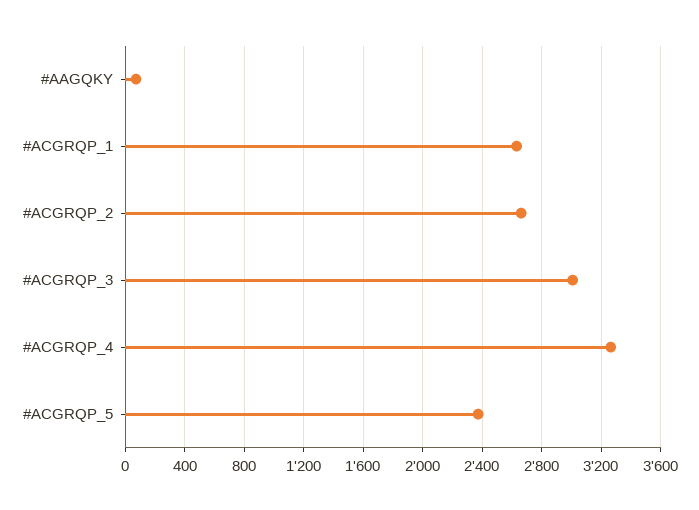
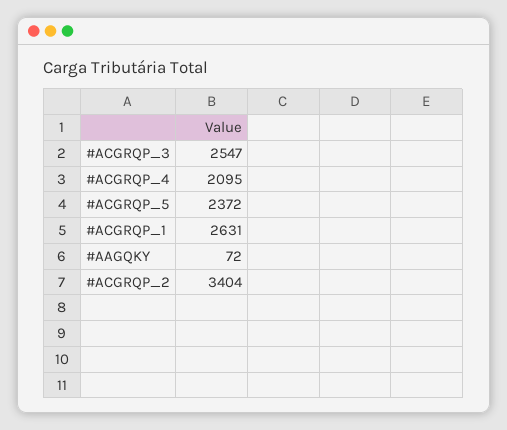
  {
    "#AAGQKY": 72,
    "#ACGRQP_1": 2631,
-   "#ACGRQP_2": 2650,
+   "#ACGRQP_2": 3404,
-   "#ACGRQP_3": 3000,
+   "#ACGRQP_3": 2547,
-   "#ACGRQP_4": 3250,
+   "#ACGRQP_4": 2095,
    "#ACGRQP_5": 2372
  }

